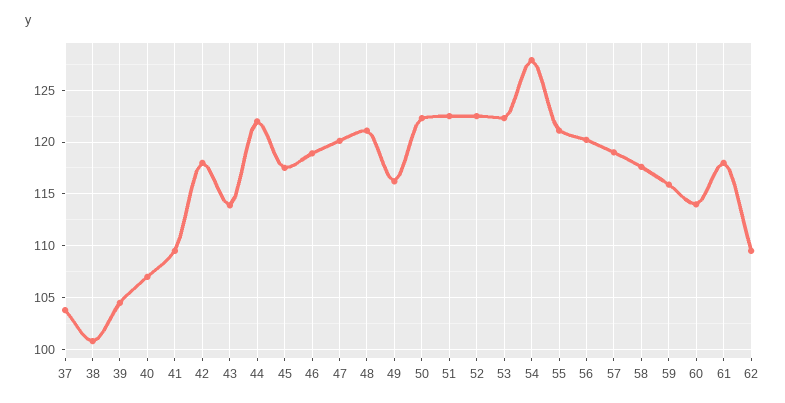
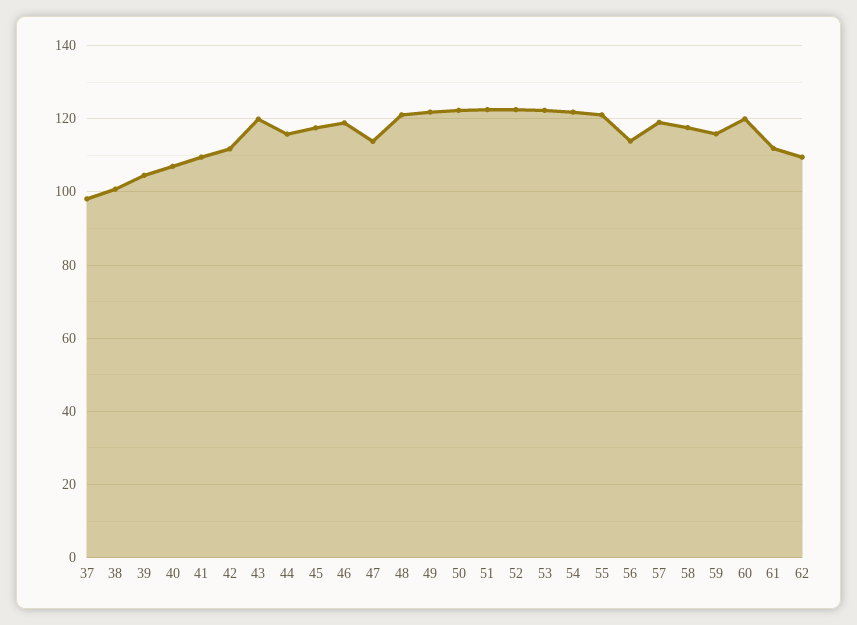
  {
-   "37": 104,
+   "37": 98,
    "38": 101,
    "39": 105,
    "40": 107,
    "41": 110,
-   "42": 118,
+   "42": 112,
-   "43": 114,
+   "43": 120,
-   "44": 122,
+   "44": 116,
    "45": 118,
    "46": 119,
-   "47": 120,
+   "47": 114,
    "48": 121,
-   "49": 116,
+   "49": 122,
    "50": 122,
    "51": 123,
    "52": 123,
    "53": 122,
-   "54": 128,
+   "54": 122,
    "55": 121,
-   "56": 120,
+   "56": 114,
    "57": 119,
    "58": 118,
    "59": 116,
-   "60": 114,
+   "60": 120,
-   "61": 118,
+   "61": 112,
    "62": 110
  }

